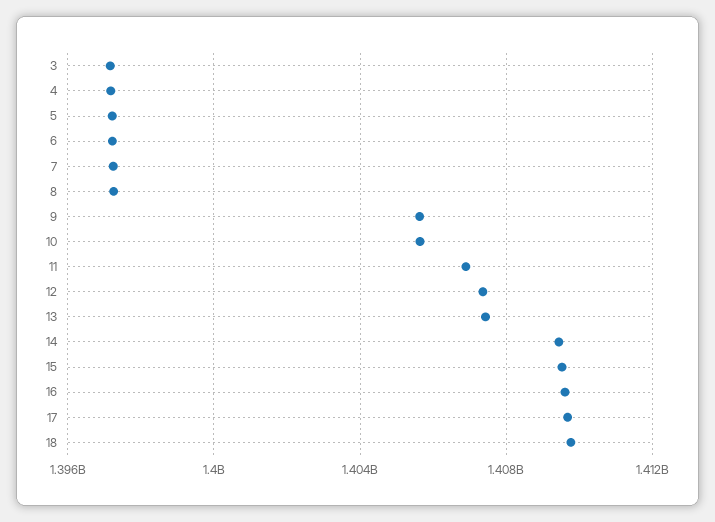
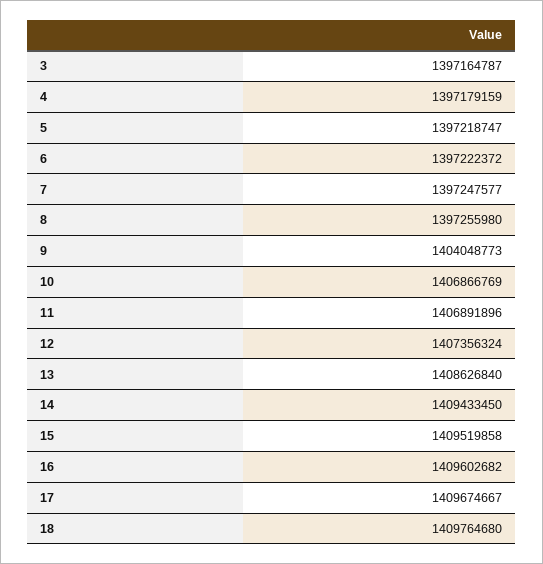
  {
    "3": 1397164787,
    "4": 1397179159,
    "5": 1397218747,
    "6": 1397222372,
    "7": 1397247577,
    "8": 1397255980,
-   "9": 1405500000,
+   "9": 1404048773,
-   "10": 1405500000,
+   "10": 1406866769,
    "11": 1406891896,
    "12": 1407356324,
-   "13": 1407500000,
+   "13": 1408626840,
    "14": 1409433450,
    "15": 1409519858,
    "16": 1409602682,
    "17": 1409674667,
    "18": 1409764680
  }

